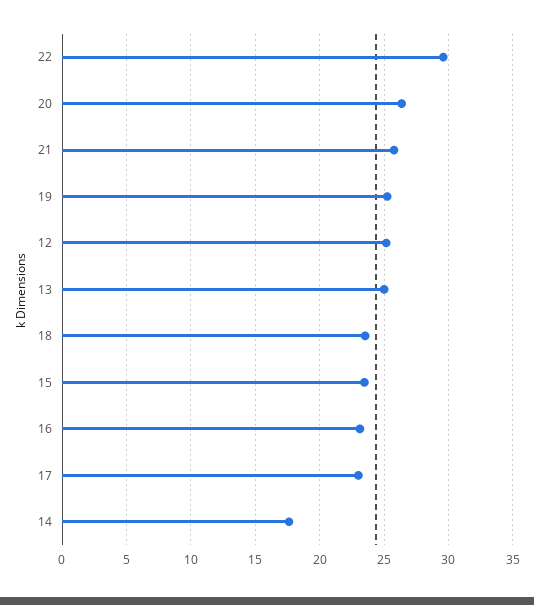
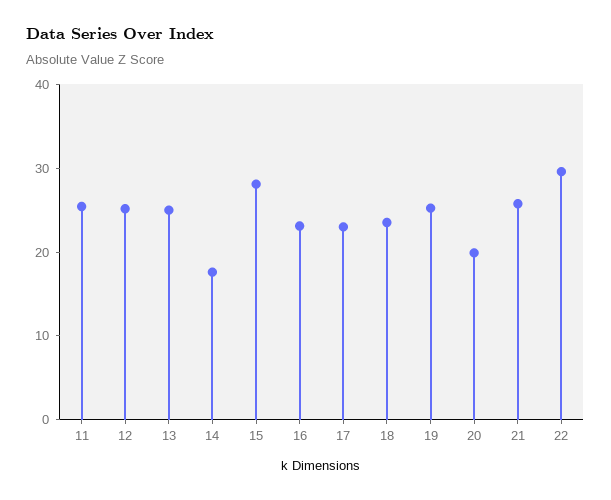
  {
    "22": 29.5,
-   "20": 26.5,
+   "20": 20,
    "21": 26,
    "19": 25.5,
    "12": 25,
    "13": 25,
    "18": 23.5,
-   "15": 23.5,
+   "15": 28,
    "16": 23,
    "17": 23,
-   "14": 17.5
+   "14": 17.5,
+   "11": 26
  }

